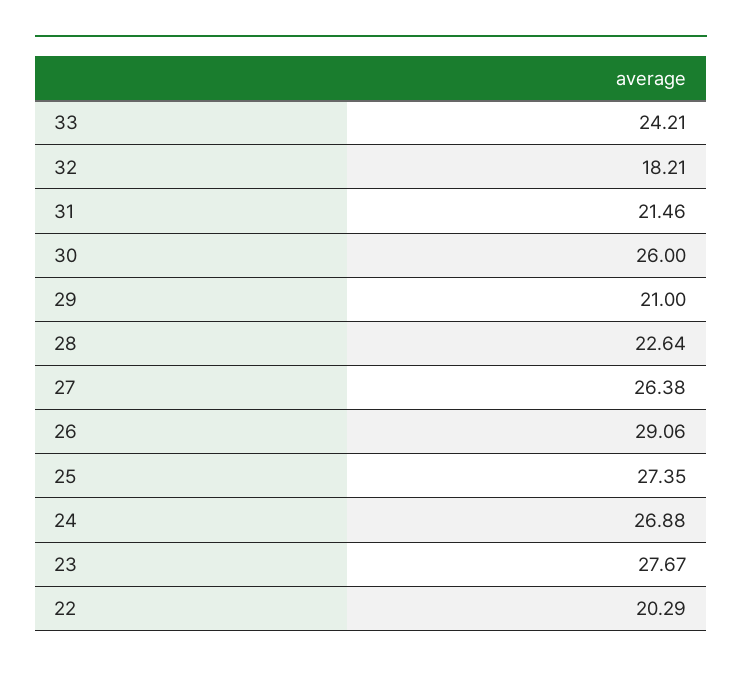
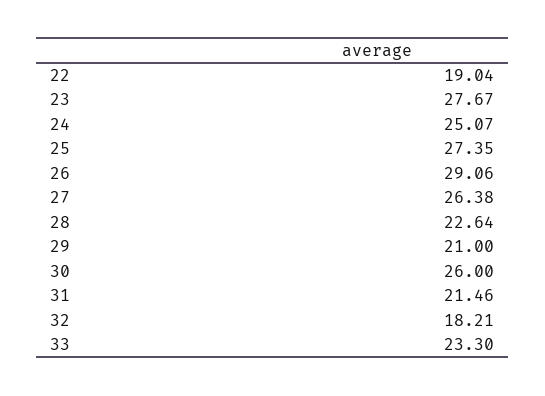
  {
-   "33": 24.21,
+   "33": 23.3,
    "32": 18.21,
    "31": 21.46,
    "30": 26,
    "29": 21,
    "28": 22.64,
    "27": 26.38,
    "26": 29.06,
    "25": 27.35,
-   "24": 26.88,
+   "24": 25.07,
    "23": 27.67,
-   "22": 20.29
+   "22": 19.04
  }

